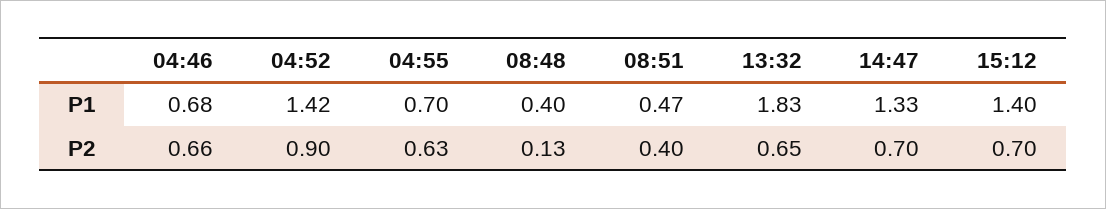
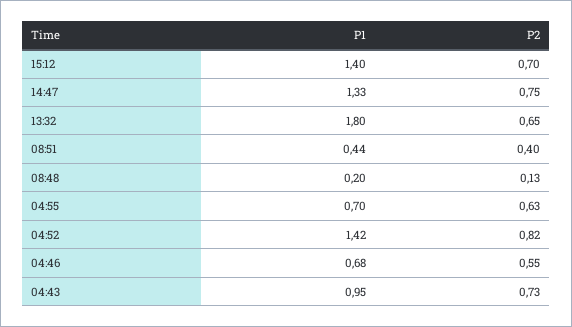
  {
    "04:46": {
      "P1": 0.68,
-     "P2": 0.66
+     "P2": 0.55
    },
    "04:52": {
      "P1": 1.42,
-     "P2": 0.9
+     "P2": 0.82
    },
    "04:55": {
      "P1": 0.7,
      "P2": 0.63
    },
    "08:48": {
-     "P1": 0.4,
+     "P1": 0.2,
      "P2": 0.13
    },
    "08:51": {
-     "P1": 0.47,
+     "P1": 0.44,
      "P2": 0.4
    },
    "13:32": {
-     "P1": 1.83,
+     "P1": 1.8,
      "P2": 0.65
    },
    "14:47": {
      "P1": 1.33,
-     "P2": 0.7
+     "P2": 0.75
    },
    "15:12": {
      "P1": 1.4,
      "P2": 0.7
-   }
+   },
+   "04:43": {
+     "P1": 0.95,
+     "P2": 0.73
+   }
  }

